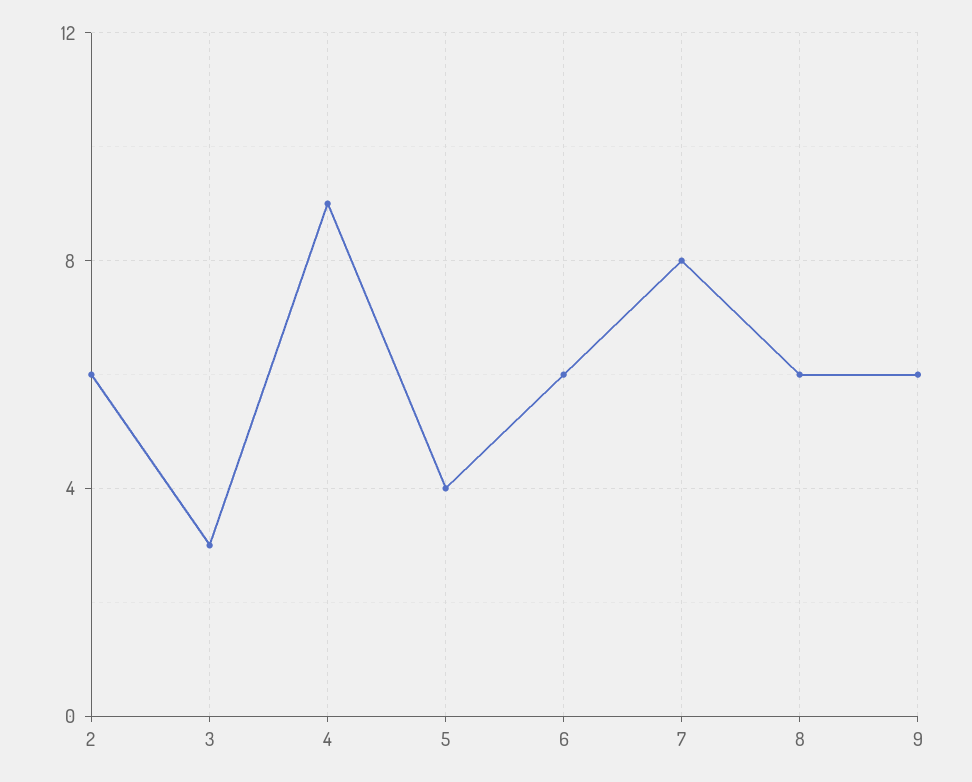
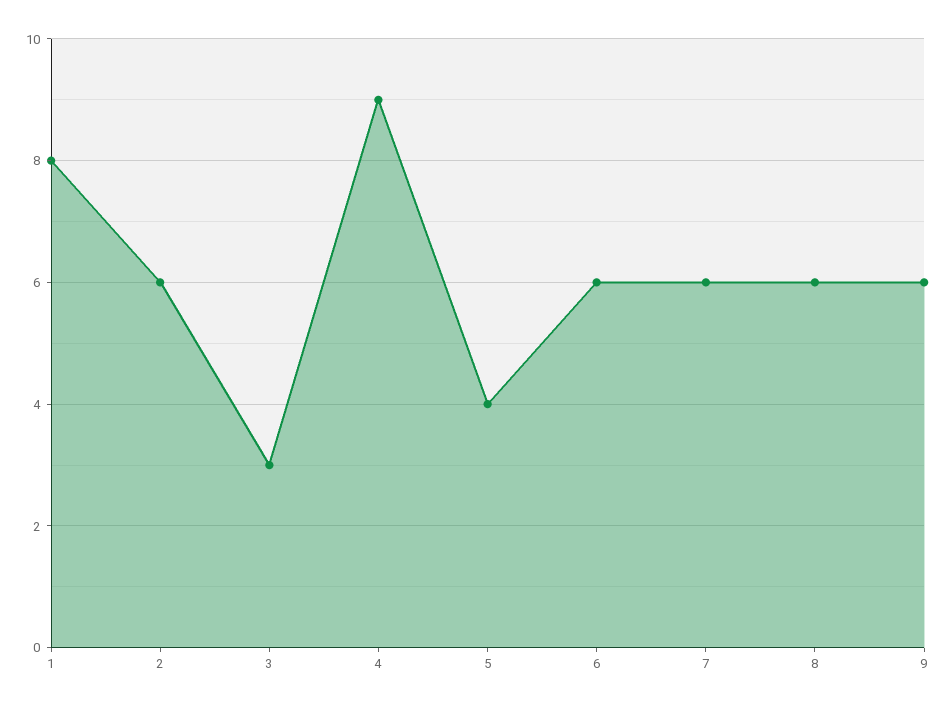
  {
    "2": 6,
    "3": 3,
    "4": 9,
    "5": 4,
    "6": 6,
-   "7": 8,
+   "7": 6,
    "8": 6,
-   "9": 6
+   "9": 6,
+   "1": 8
  }

